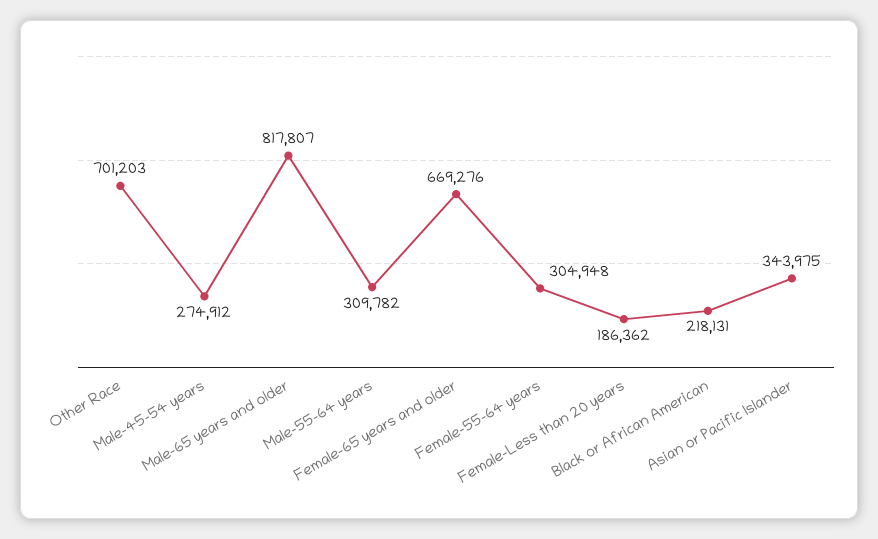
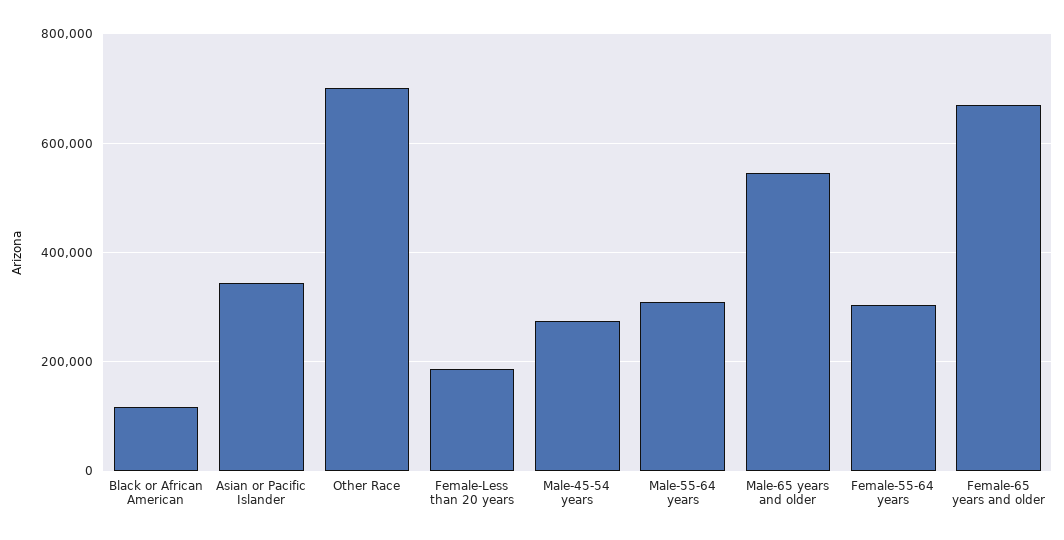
  {
    "Other Race": 701203,
    "Male-45-54 years": 274912,
-   "Male-65 years and older": 817807,
+   "Male-65 years and older": 540000,
    "Male-55-64 years": 309782,
    "Female-65 years and older": 669276,
    "Female-55-64 years": 304948,
    "Female-Less than 20 years": 186362,
-   "Black or African American": 218131,
+   "Black or African American": 120000,
    "Asian or Pacific Islander": 343975
  }

